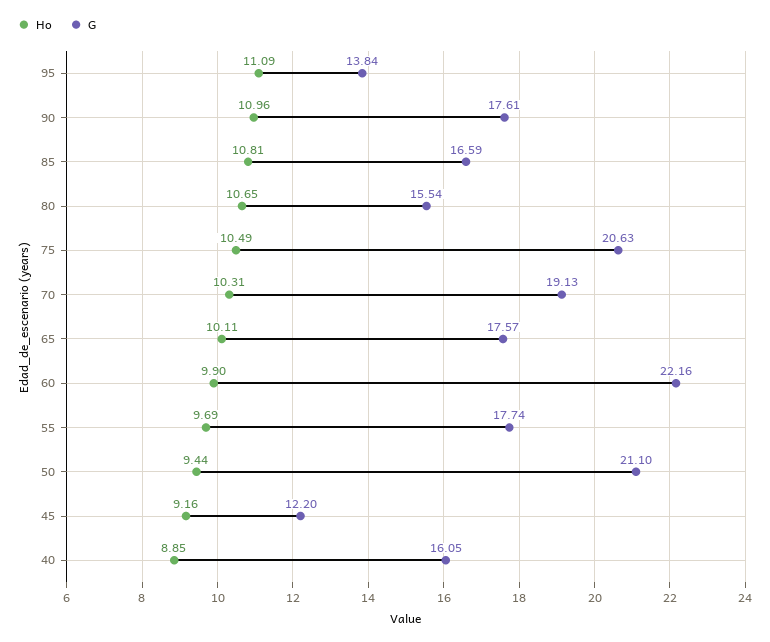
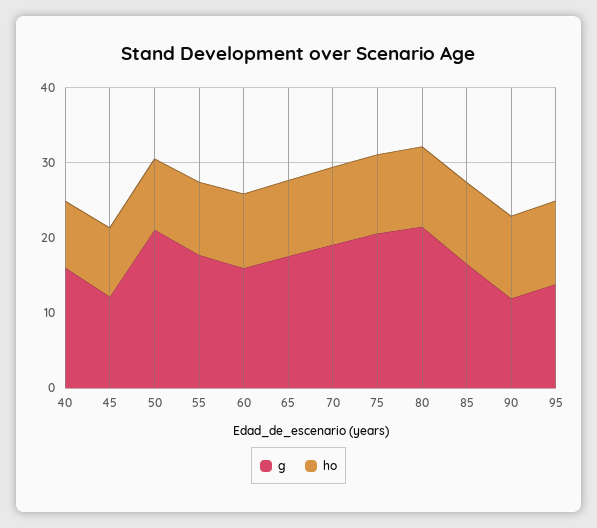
  {
    "Ho": {
      "95": 11.09,
      "90": 10.96,
      "85": 10.81,
      "80": 10.65,
      "75": 10.49,
      "70": 10.31,
      "65": 10.11,
      "60": 9.9,
      "55": 9.69,
      "50": 9.44,
      "45": 9.16,
      "40": 8.85
    },
    "G": {
      "95": 13.84,
-     "90": 17.61,
+     "90": 12,
      "85": 16.59,
-     "80": 15.54,
+     "80": 22,
      "75": 20.63,
      "70": 19.13,
      "65": 17.57,
-     "60": 22.16,
+     "60": 16,
      "55": 17.74,
      "50": 21.1,
      "45": 12.2,
      "40": 16.05
    }
  }

